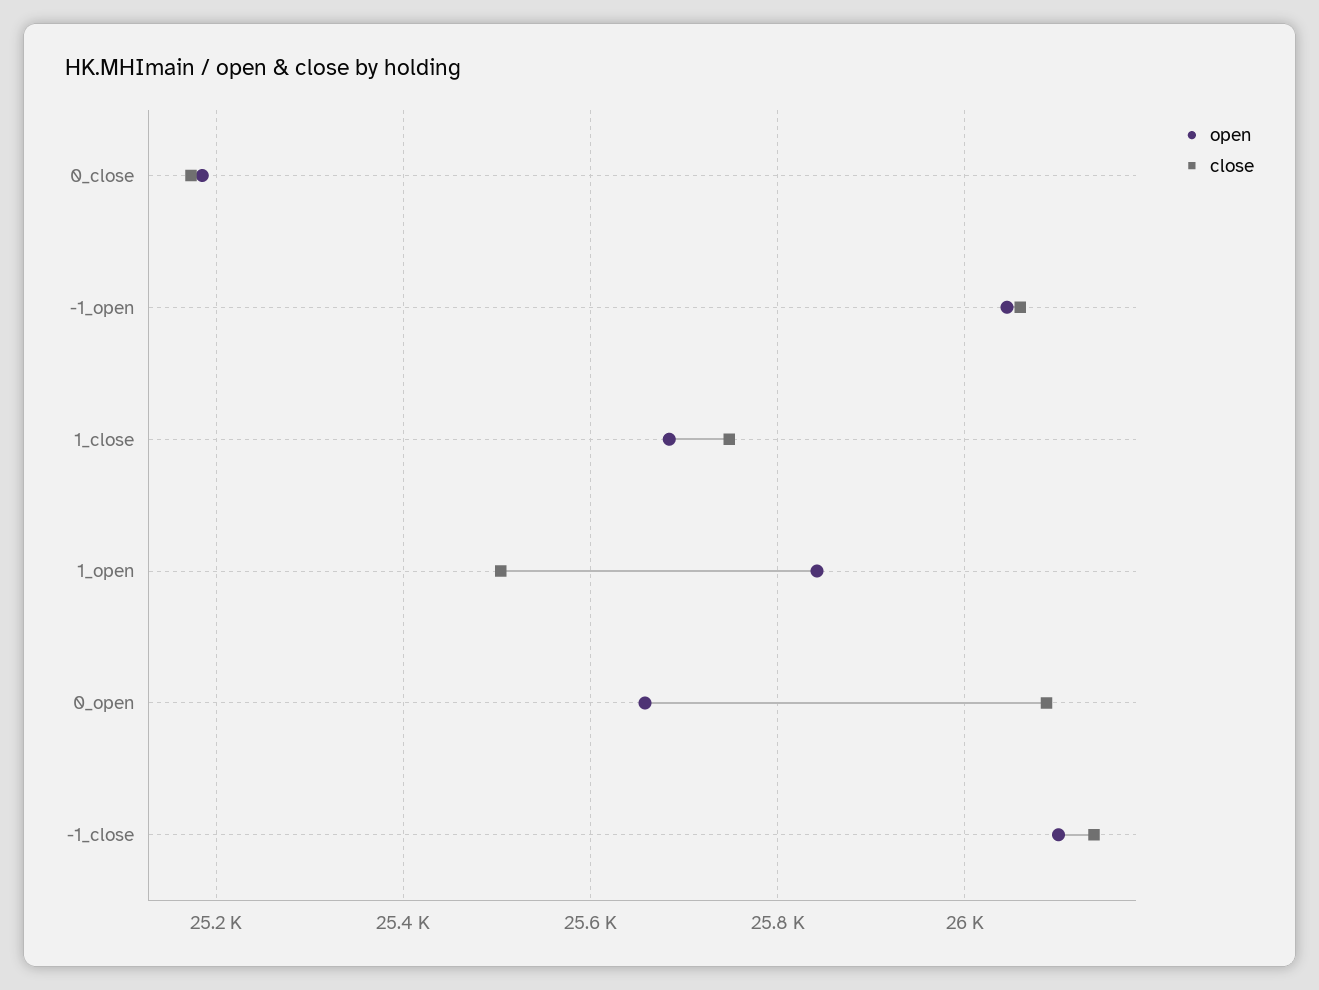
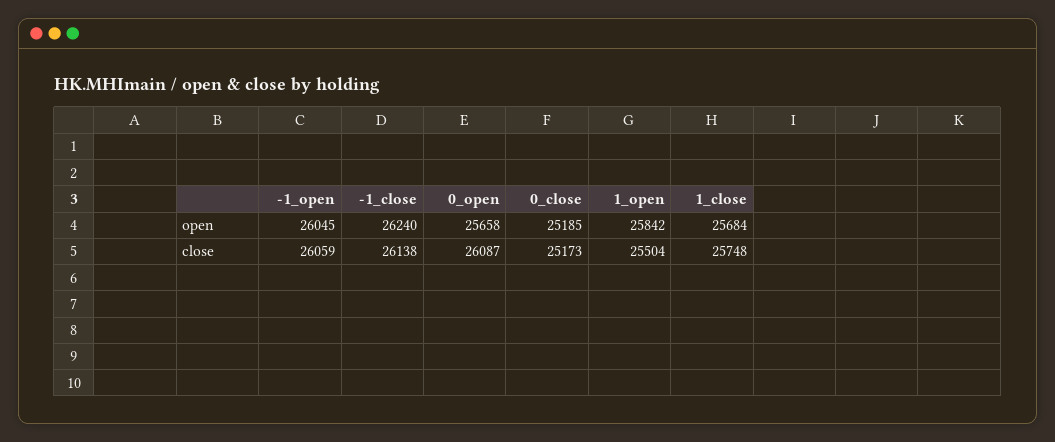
  {
    "open": {
      "0_close": 25185,
      "-1_open": 26045,
      "1_close": 25684,
      "1_open": 25842,
      "0_open": 25658,
-     "-1_close": 26100
+     "-1_close": 26240
    },
    "close": {
      "0_close": 25173,
      "-1_open": 26059,
      "1_close": 25748,
      "1_open": 25504,
      "0_open": 26087,
      "-1_close": 26138
    }
  }

